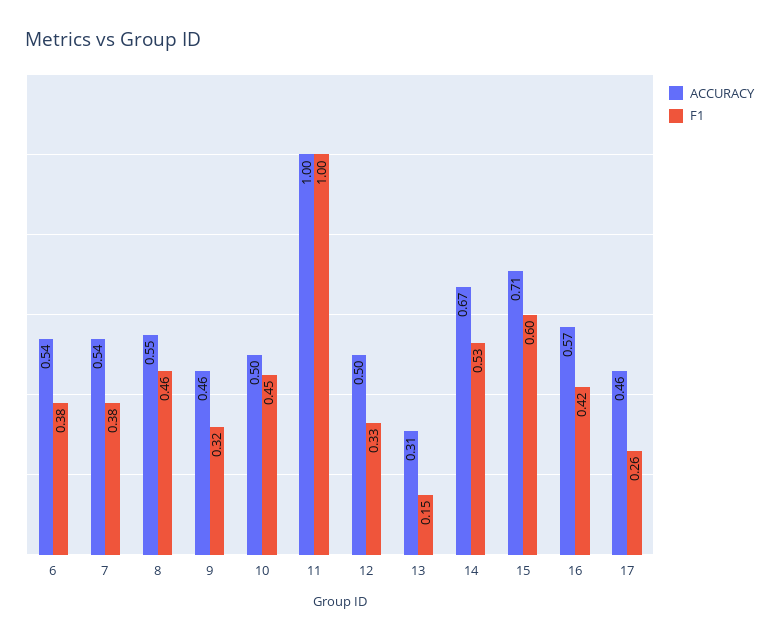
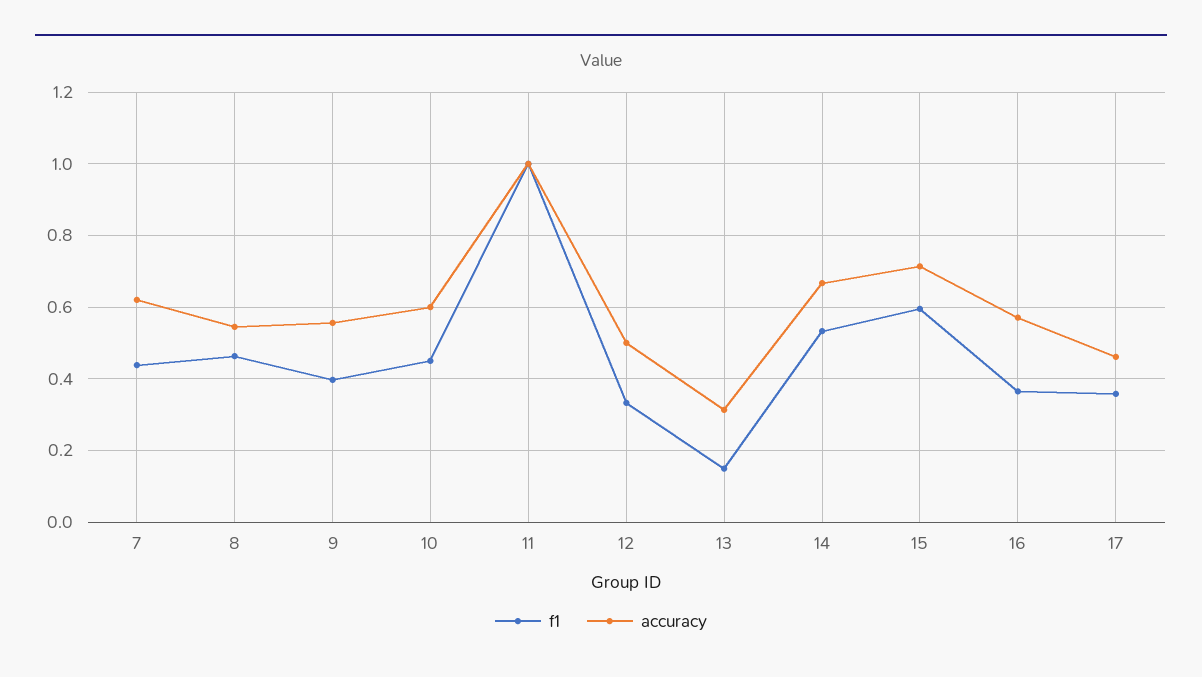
  {
    "ACCURACY": {
-     "6": 0.54,
-     "7": 0.54,
+     "7": 0.62,
      "8": 0.55,
-     "9": 0.46,
+     "9": 0.56,
-     "10": 0.5,
+     "10": 0.6,
      "11": 1,
      "12": 0.5,
      "13": 0.31,
      "14": 0.67,
      "15": 0.71,
      "16": 0.57,
      "17": 0.46
    },
    "F1": {
-     "6": 0.38,
-     "7": 0.38,
+     "7": 0.44,
      "8": 0.46,
-     "9": 0.32,
+     "9": 0.4,
      "10": 0.45,
      "11": 1,
      "12": 0.33,
      "13": 0.15,
      "14": 0.53,
      "15": 0.6,
-     "16": 0.42,
+     "16": 0.36,
-     "17": 0.26
+     "17": 0.36
    }
  }

